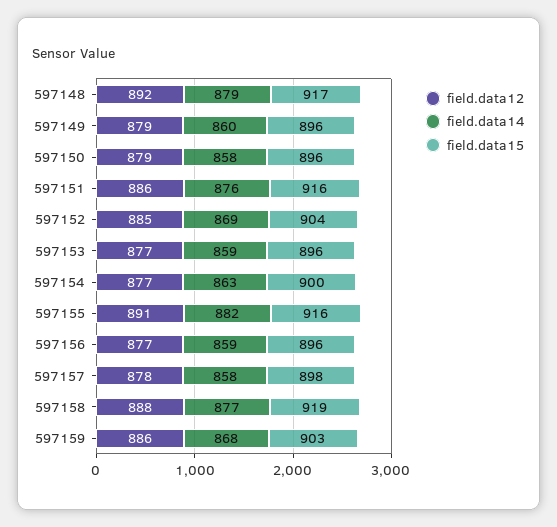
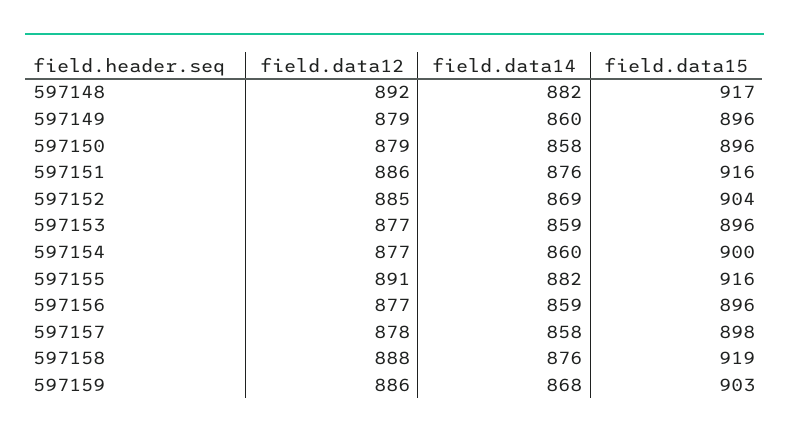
  {
    "field.data12": {
      "597148": 892,
      "597149": 879,
      "597150": 879,
      "597151": 886,
      "597152": 885,
      "597153": 877,
      "597154": 877,
      "597155": 891,
      "597156": 877,
      "597157": 878,
      "597158": 888,
      "597159": 886
    },
    "field.data14": {
-     "597148": 879,
+     "597148": 882,
      "597149": 860,
      "597150": 858,
      "597151": 876,
      "597152": 869,
      "597153": 859,
-     "597154": 863,
+     "597154": 860,
      "597155": 882,
      "597156": 859,
      "597157": 858,
-     "597158": 877,
+     "597158": 876,
      "597159": 868
    },
    "field.data15": {
      "597148": 917,
      "597149": 896,
      "597150": 896,
      "597151": 916,
      "597152": 904,
      "597153": 896,
      "597154": 900,
      "597155": 916,
      "597156": 896,
      "597157": 898,
      "597158": 919,
      "597159": 903
    }
  }

